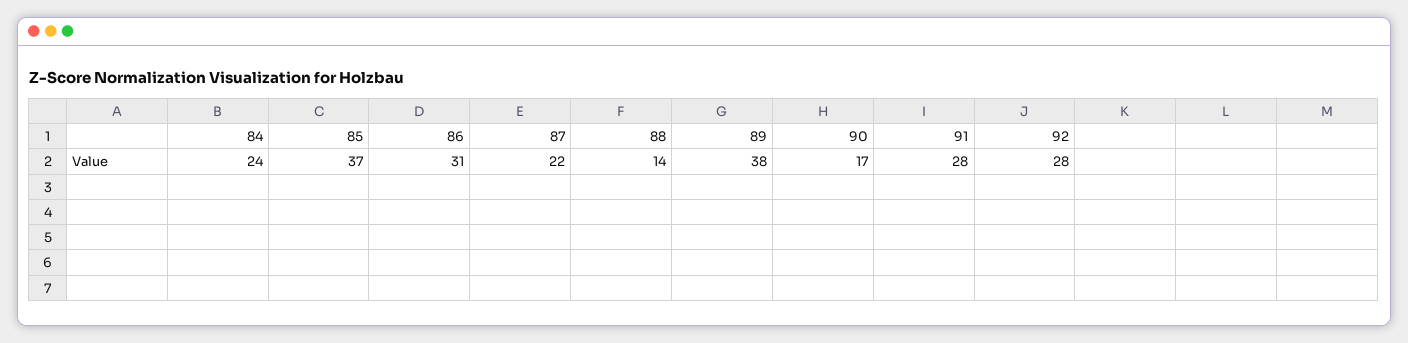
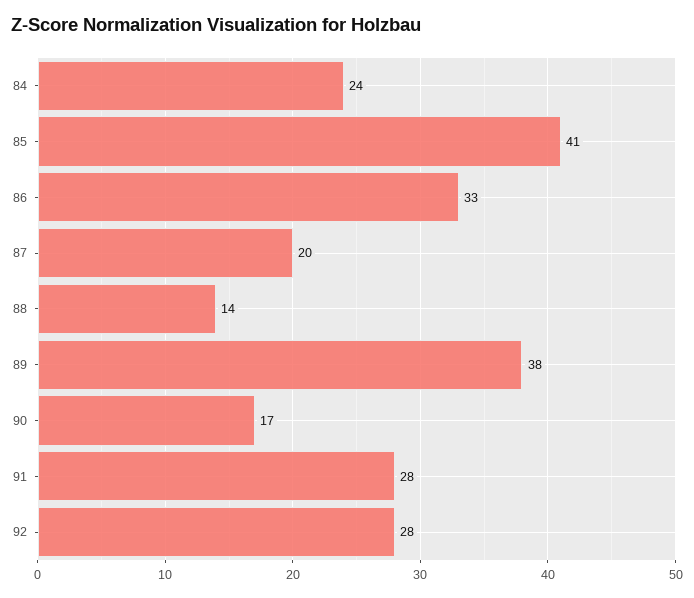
  {
    "84": 24,
-   "85": 37,
+   "85": 41,
-   "86": 31,
+   "86": 33,
-   "87": 22,
+   "87": 20,
    "88": 14,
    "89": 38,
    "90": 17,
    "91": 28,
    "92": 28
  }

